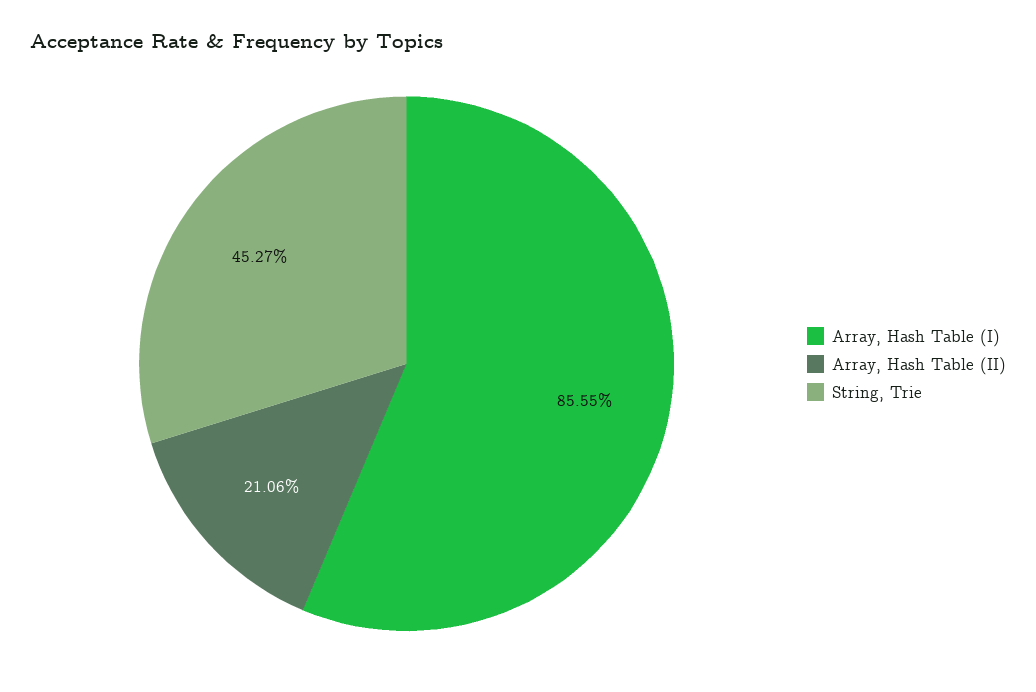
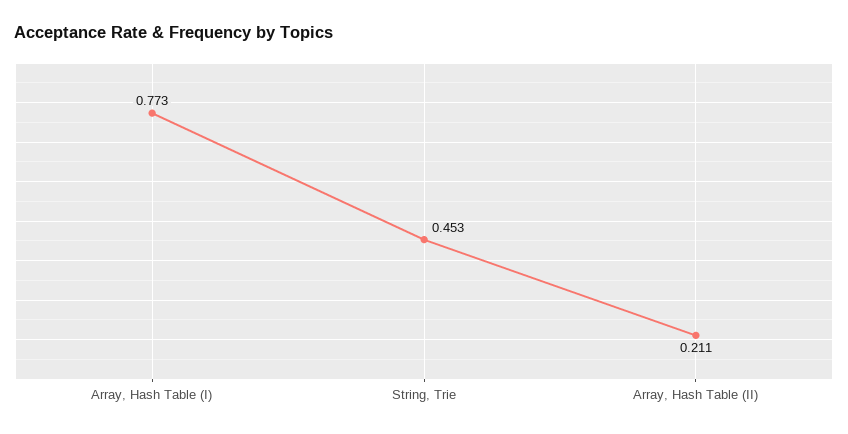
  {
-   "Array, Hash Table (I)": 0.8555,
+   "Array, Hash Table (I)": 0.773,
    "Array, Hash Table (II)": 0.2106,
    "String, Trie": 0.4527
  }

